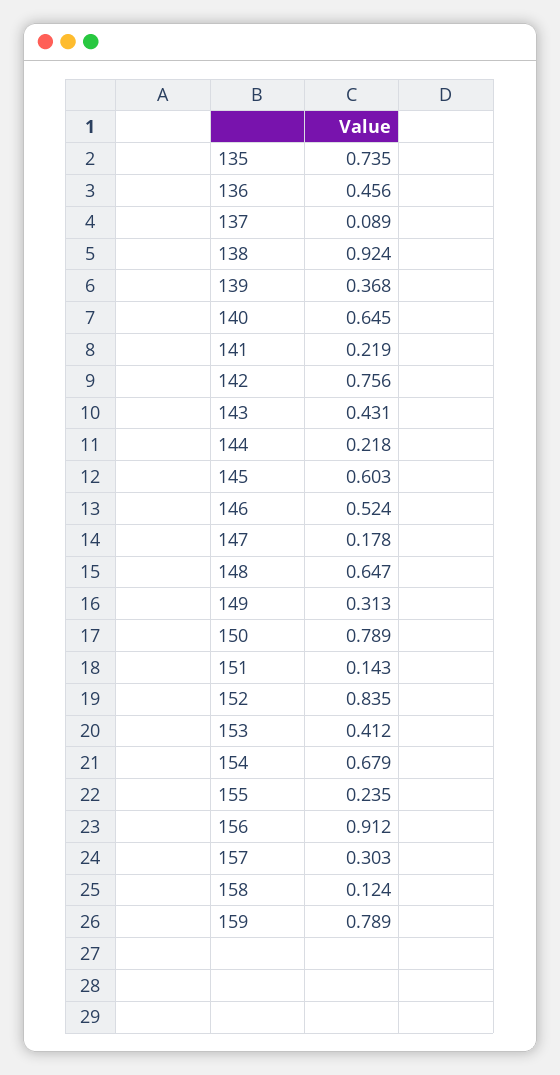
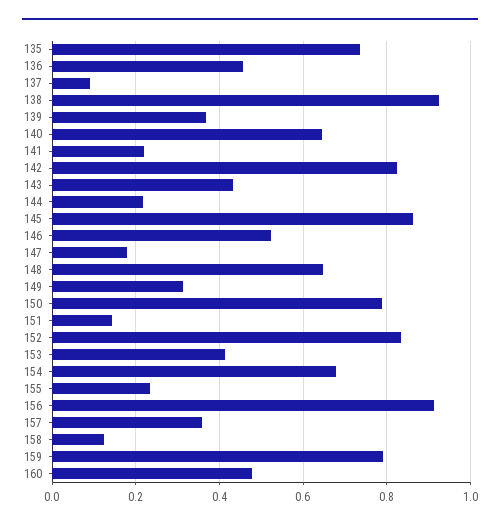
  {
    "135": 0.735,
    "136": 0.456,
    "137": 0.089,
    "138": 0.924,
    "139": 0.368,
    "140": 0.645,
    "141": 0.219,
-   "142": 0.756,
+   "142": 0.82,
    "143": 0.431,
    "144": 0.218,
-   "145": 0.603,
+   "145": 0.86,
    "146": 0.524,
    "147": 0.178,
    "148": 0.647,
    "149": 0.313,
    "150": 0.789,
    "151": 0.143,
    "152": 0.835,
    "153": 0.412,
    "154": 0.679,
    "155": 0.235,
    "156": 0.912,
-   "157": 0.303,
+   "157": 0.36,
    "158": 0.124,
-   "159": 0.789
+   "159": 0.789,
+   "160": 0.48
  }

